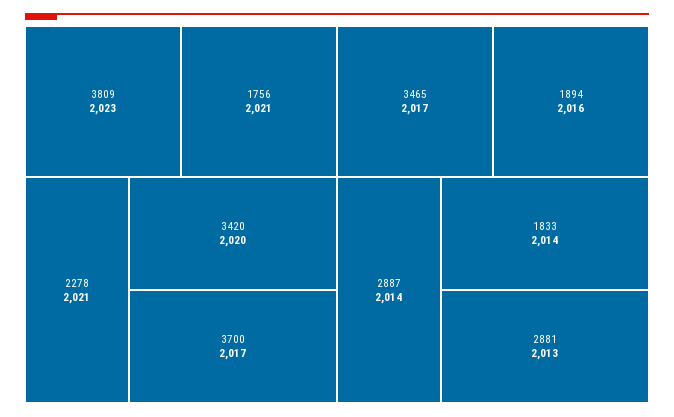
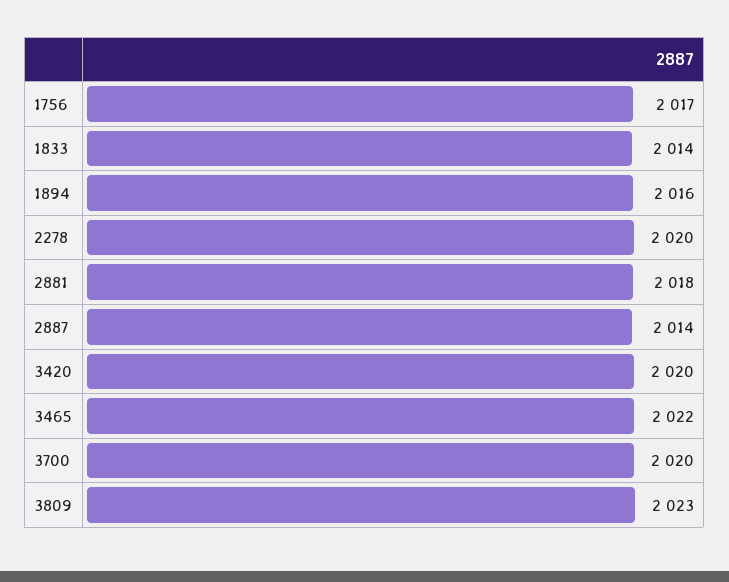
  {
    "3809": 2023,
-   "1756": 2021,
+   "1756": 2017,
-   "2278": 2021,
+   "2278": 2020,
    "3420": 2020,
-   "3700": 2017,
+   "3700": 2020,
-   "3465": 2017,
+   "3465": 2022,
    "1894": 2016,
    "2887": 2014,
    "1833": 2014,
-   "2881": 2013
+   "2881": 2018
  }

